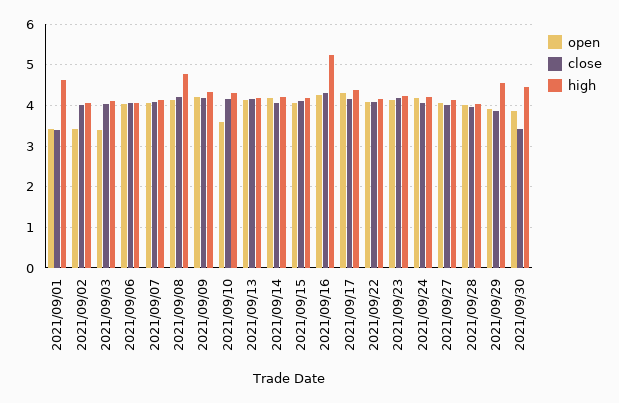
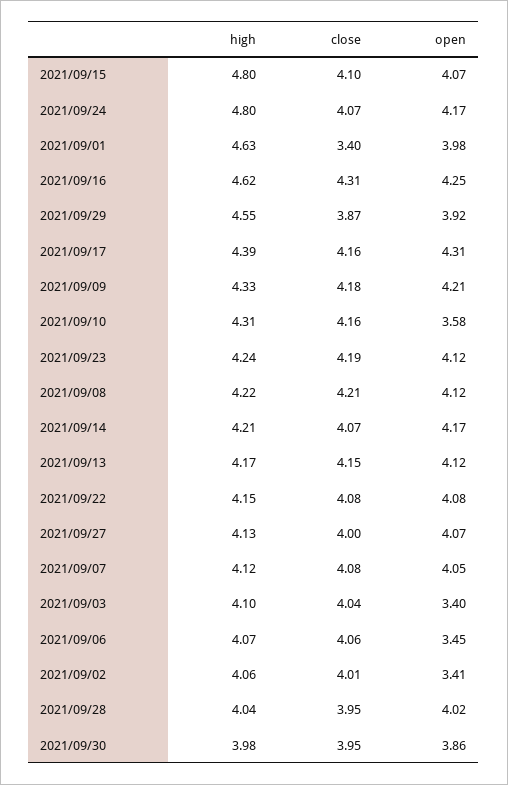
  {
    "open": {
-     "2021/09/01": 3.4,
+     "2021/09/01": 3.98,
      "2021/09/02": 3.41,
      "2021/09/03": 3.4,
-     "2021/09/06": 4,
+     "2021/09/06": 3.45,
      "2021/09/07": 4.05,
      "2021/09/08": 4.12,
      "2021/09/09": 4.21,
      "2021/09/10": 3.58,
      "2021/09/13": 4.12,
      "2021/09/14": 4.17,
      "2021/09/15": 4.07,
      "2021/09/16": 4.25,
      "2021/09/17": 4.31,
      "2021/09/22": 4.08,
      "2021/09/23": 4.12,
      "2021/09/24": 4.17,
      "2021/09/27": 4.07,
      "2021/09/28": 4.02,
      "2021/09/29": 3.92,
      "2021/09/30": 3.86
    },
    "close": {
      "2021/09/01": 3.4,
      "2021/09/02": 4.01,
      "2021/09/03": 4.04,
      "2021/09/06": 4.06,
      "2021/09/07": 4.08,
      "2021/09/08": 4.21,
      "2021/09/09": 4.18,
      "2021/09/10": 4.16,
      "2021/09/13": 4.15,
      "2021/09/14": 4.07,
      "2021/09/15": 4.1,
      "2021/09/16": 4.31,
      "2021/09/17": 4.16,
      "2021/09/22": 4.08,
      "2021/09/23": 4.19,
      "2021/09/24": 4.07,
      "2021/09/27": 4,
      "2021/09/28": 3.95,
      "2021/09/29": 3.87,
-     "2021/09/30": 3.4
+     "2021/09/30": 3.95
    },
    "high": {
      "2021/09/01": 4.63,
      "2021/09/02": 4.06,
      "2021/09/03": 4.1,
      "2021/09/06": 4.07,
      "2021/09/07": 4.12,
-     "2021/09/08": 4.8,
+     "2021/09/08": 4.22,
      "2021/09/09": 4.33,
      "2021/09/10": 4.31,
      "2021/09/13": 4.17,
      "2021/09/14": 4.21,
-     "2021/09/15": 4.2,
+     "2021/09/15": 4.8,
-     "2021/09/16": 5.2,
+     "2021/09/16": 4.62,
      "2021/09/17": 4.39,
      "2021/09/22": 4.15,
      "2021/09/23": 4.24,
-     "2021/09/24": 4.2,
+     "2021/09/24": 4.8,
      "2021/09/27": 4.13,
      "2021/09/28": 4.04,
      "2021/09/29": 4.55,
-     "2021/09/30": 4.4
+     "2021/09/30": 3.98
    }
  }

